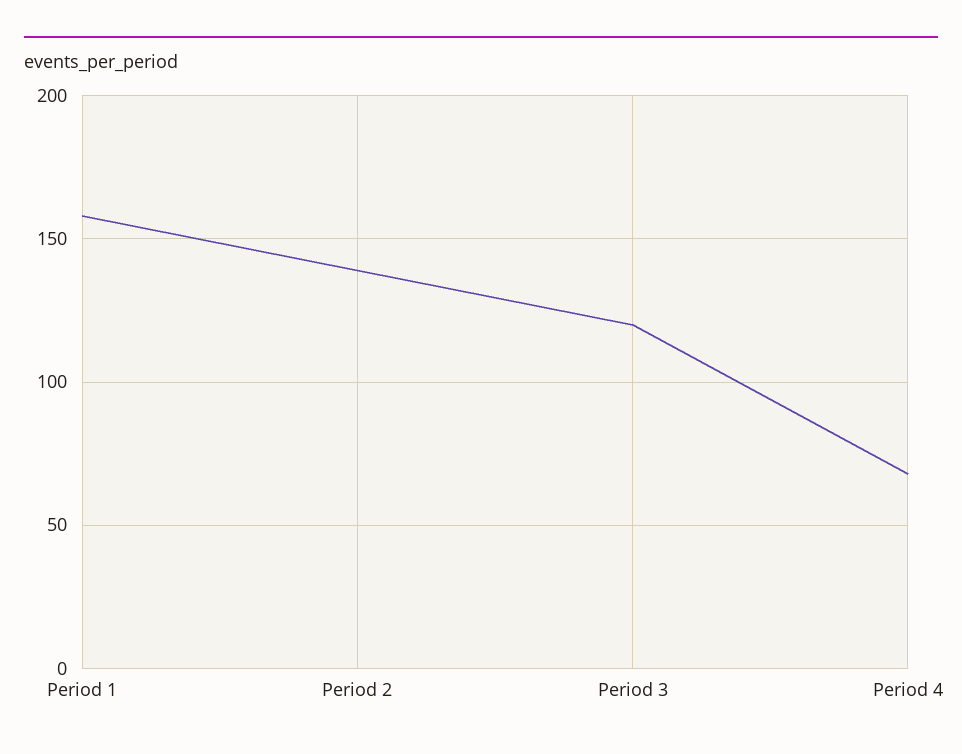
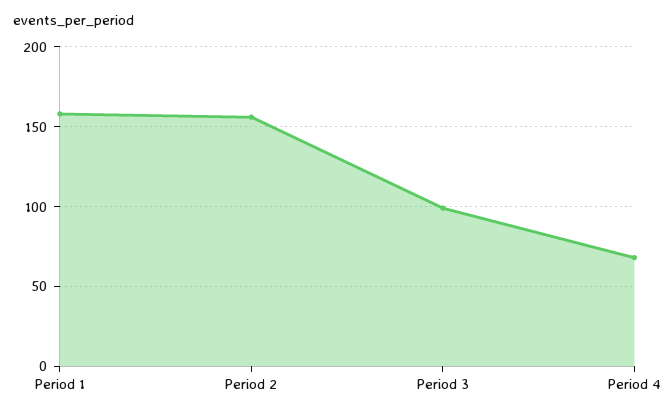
  {
    "Period 1": 160,
-   "Period 2": 140,
+   "Period 2": 155,
-   "Period 3": 120,
+   "Period 3": 100,
    "Period 4": 70
  }

